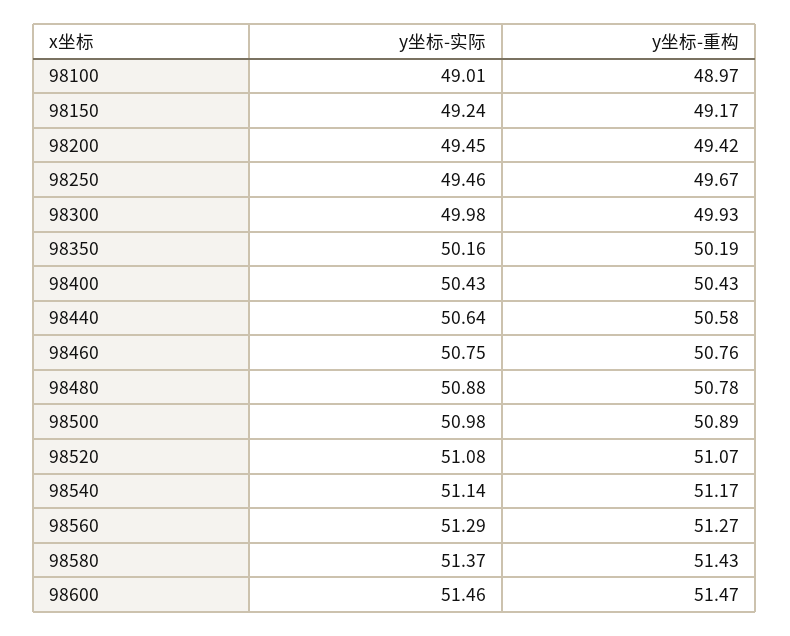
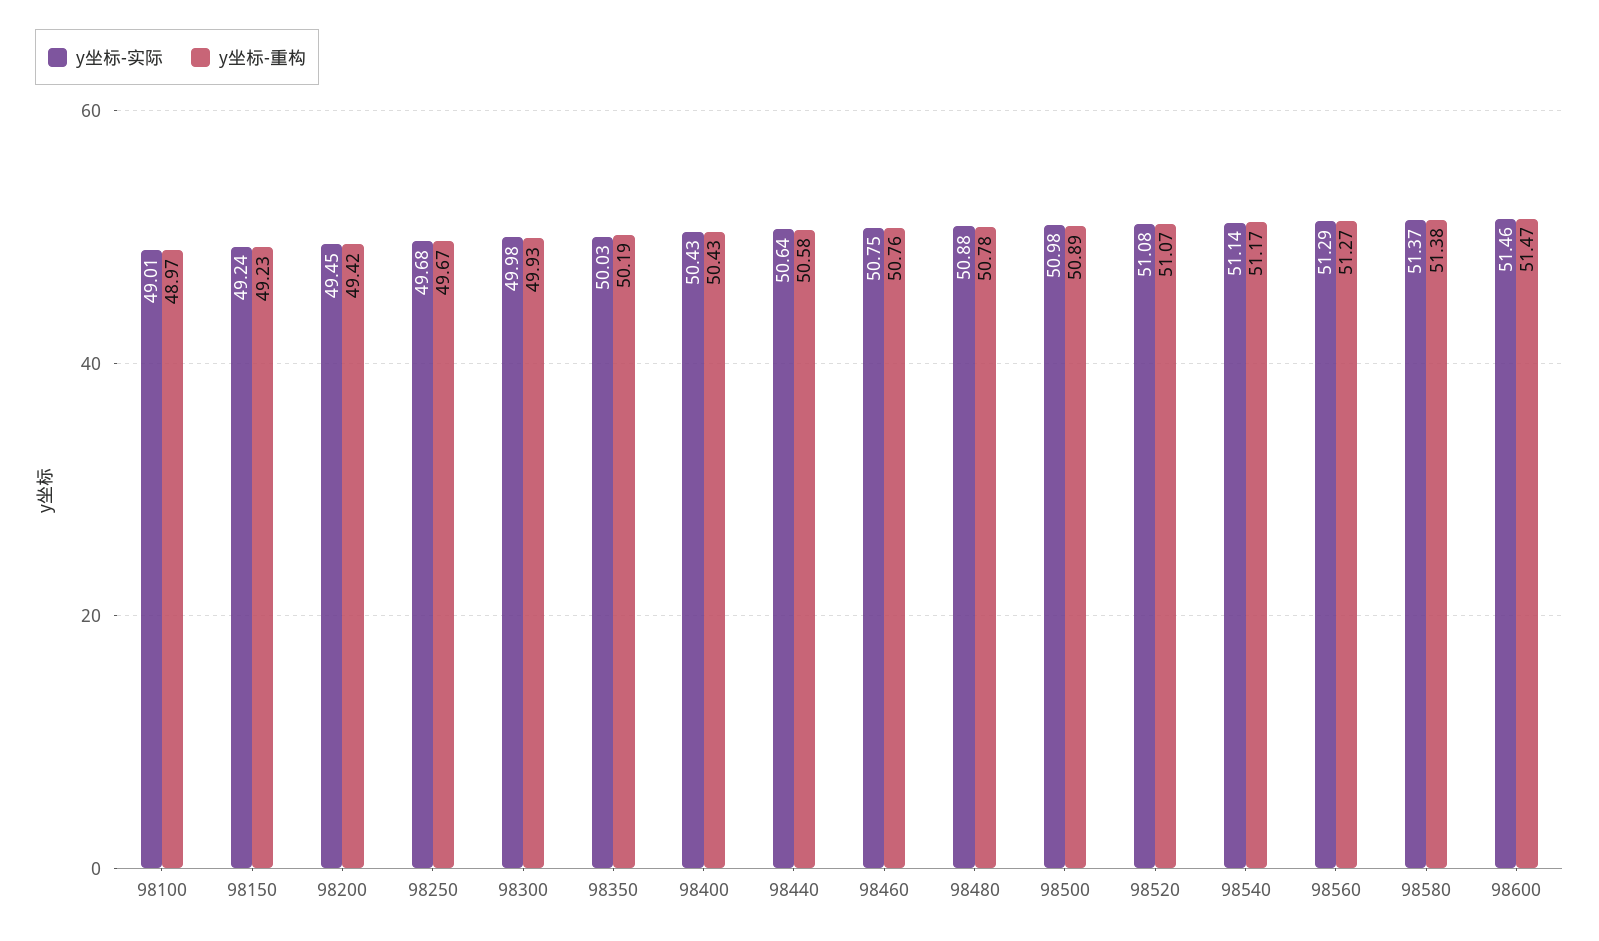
  {
    "y坐标-实际": {
      "98100": 49.01,
      "98150": 49.24,
      "98200": 49.45,
-     "98250": 49.46,
+     "98250": 49.68,
      "98300": 49.98,
-     "98350": 50.16,
+     "98350": 50.03,
      "98400": 50.43,
      "98440": 50.64,
      "98460": 50.75,
      "98480": 50.88,
      "98500": 50.98,
      "98520": 51.08,
      "98540": 51.14,
      "98560": 51.29,
      "98580": 51.37,
      "98600": 51.46
    },
    "y坐标-重构": {
      "98100": 48.97,
-     "98150": 49.17,
+     "98150": 49.23,
      "98200": 49.42,
      "98250": 49.67,
      "98300": 49.93,
      "98350": 50.19,
      "98400": 50.43,
      "98440": 50.58,
      "98460": 50.76,
      "98480": 50.78,
      "98500": 50.89,
      "98520": 51.07,
      "98540": 51.17,
      "98560": 51.27,
-     "98580": 51.43,
+     "98580": 51.38,
      "98600": 51.47
    }
  }

